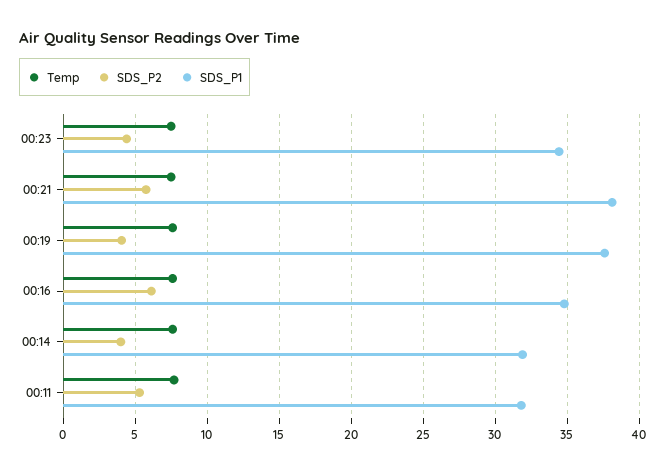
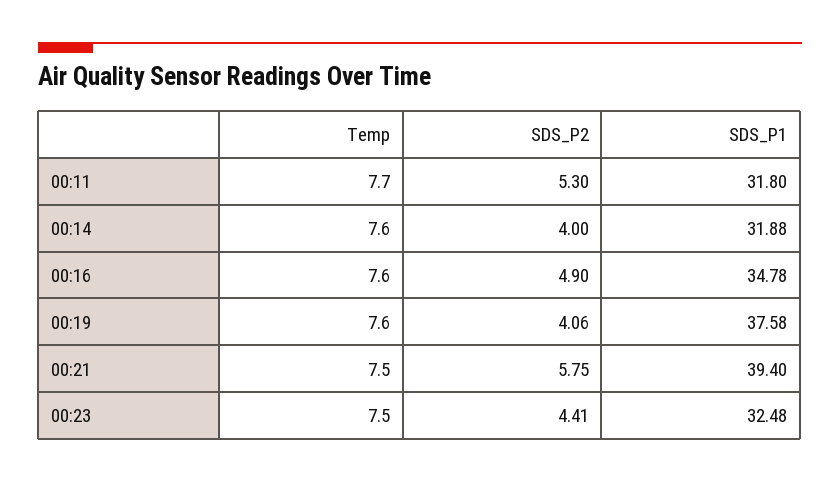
  {
    "Temp": {
      "00:23": 7.5,
      "00:21": 7.5,
      "00:19": 7.6,
      "00:16": 7.6,
      "00:14": 7.6,
      "00:11": 7.7
    },
    "SDS_P2": {
      "00:23": 4.41,
      "00:21": 5.75,
      "00:19": 4.06,
-     "00:16": 6,
+     "00:16": 4.9,
      "00:14": 4,
      "00:11": 5.3
    },
    "SDS_P1": {
-     "00:23": 34.5,
+     "00:23": 32.48,
-     "00:21": 38,
+     "00:21": 39.4,
      "00:19": 37.58,
      "00:16": 34.78,
      "00:14": 31.88,
      "00:11": 31.8
    }
  }

